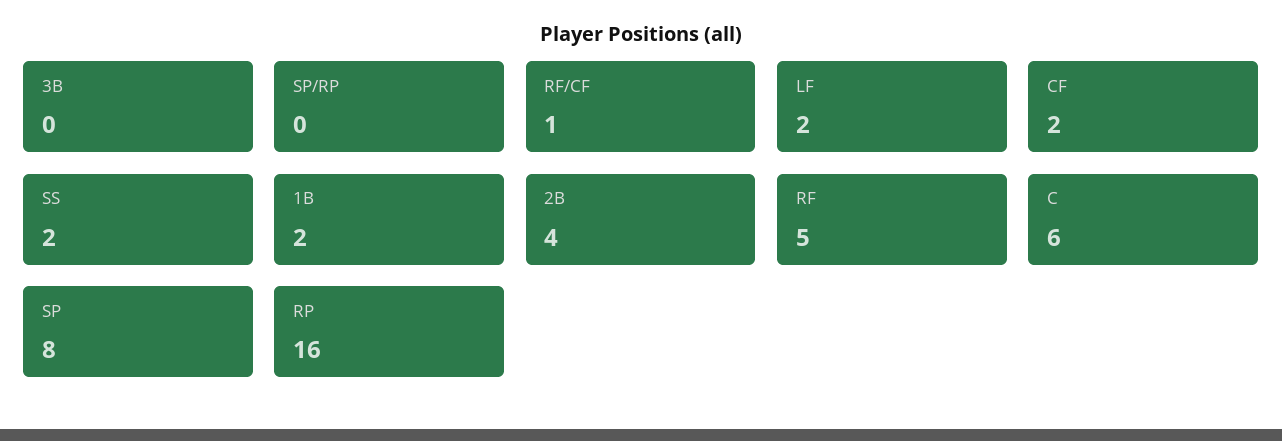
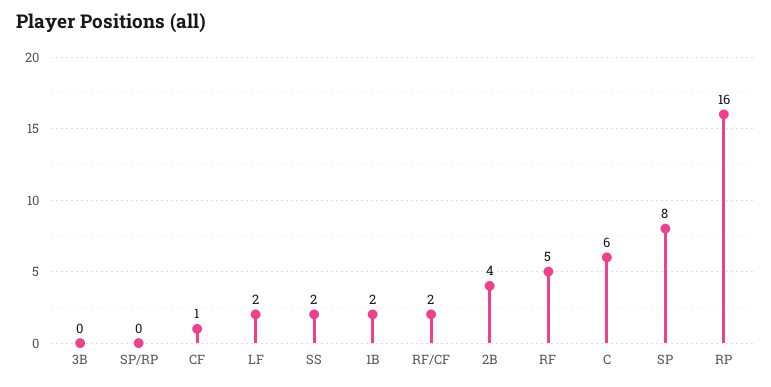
  {
    "3B": 0,
    "SP/RP": 0,
-   "RF/CF": 1,
+   "RF/CF": 2,
    "LF": 2,
-   "CF": 2,
+   "CF": 1,
    "SS": 2,
    "1B": 2,
    "2B": 4,
    "RF": 5,
    "C": 6,
    "SP": 8,
    "RP": 16
  }

